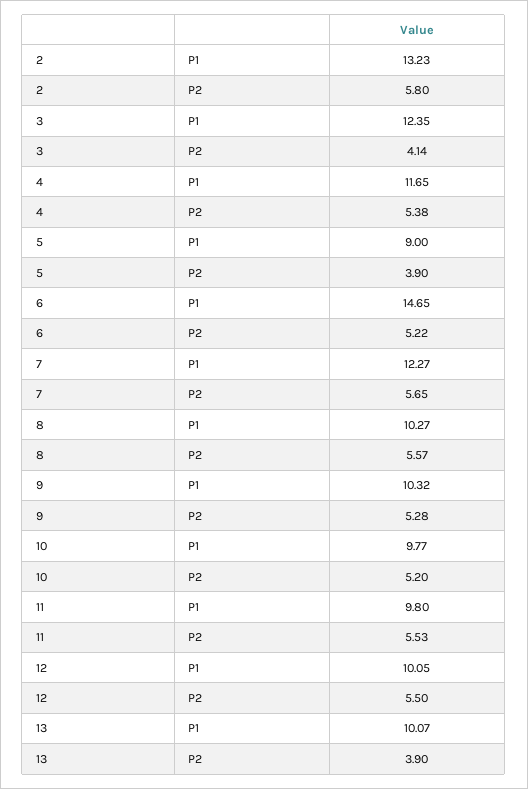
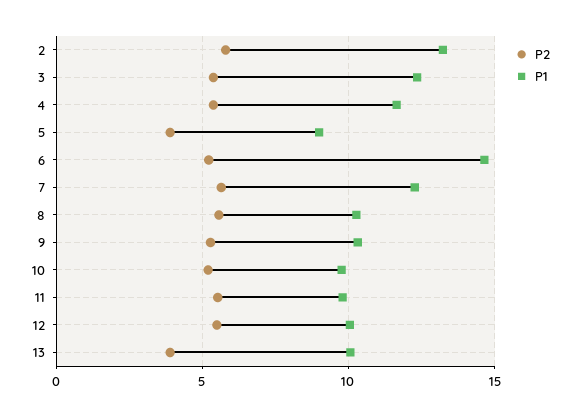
  {
    "P1": {
      "2": 13.23,
      "3": 12.35,
      "4": 11.65,
      "5": 9,
      "6": 14.65,
      "7": 12.27,
      "8": 10.27,
      "9": 10.32,
      "10": 9.77,
      "11": 9.8,
      "12": 10.05,
      "13": 10.07
    },
    "P2": {
      "2": 5.8,
-     "3": 4.14,
+     "3": 5.5,
      "4": 5.38,
      "5": 3.9,
      "6": 5.22,
      "7": 5.65,
      "8": 5.57,
      "9": 5.28,
      "10": 5.2,
      "11": 5.53,
      "12": 5.5,
      "13": 3.9
    }
  }

